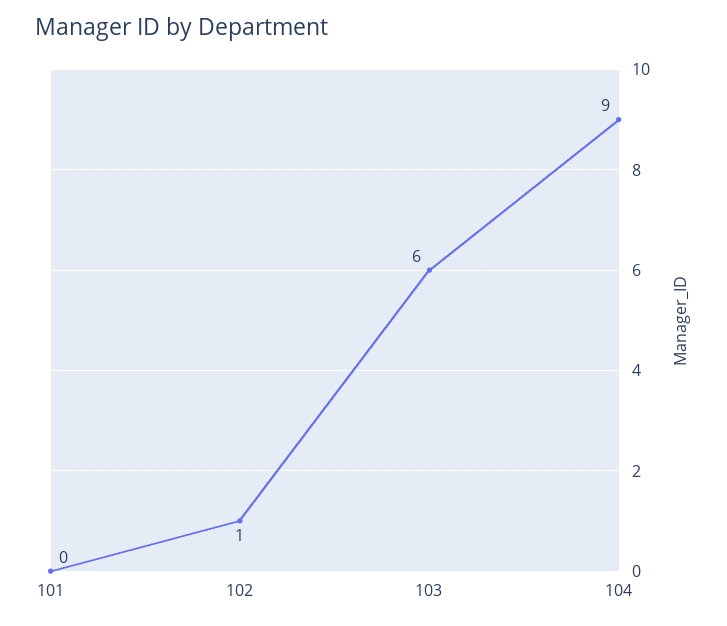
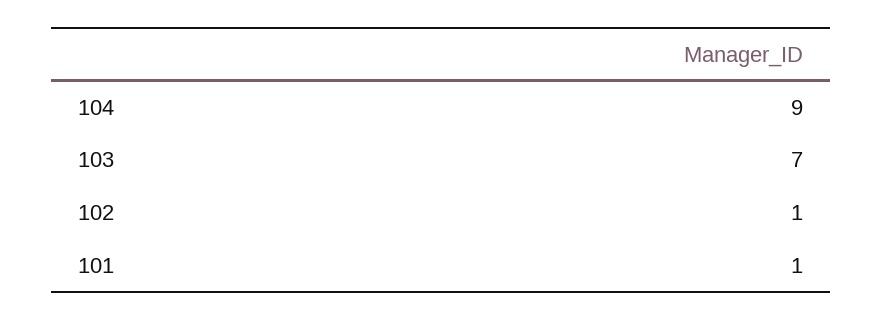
  {
-   "101": 0,
+   "101": 1,
    "102": 1,
-   "103": 6,
+   "103": 7,
    "104": 9
  }

